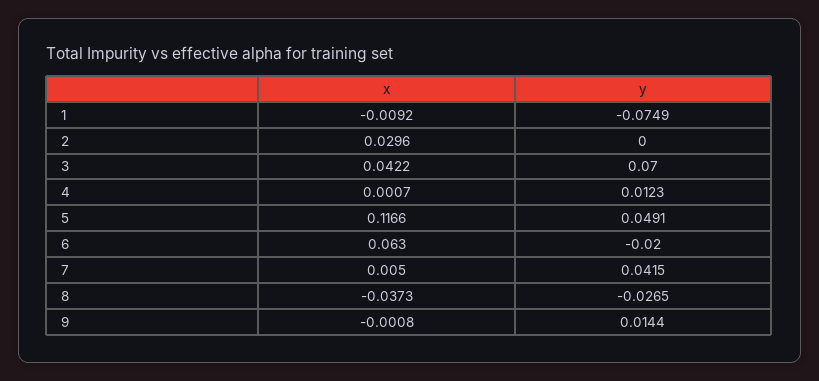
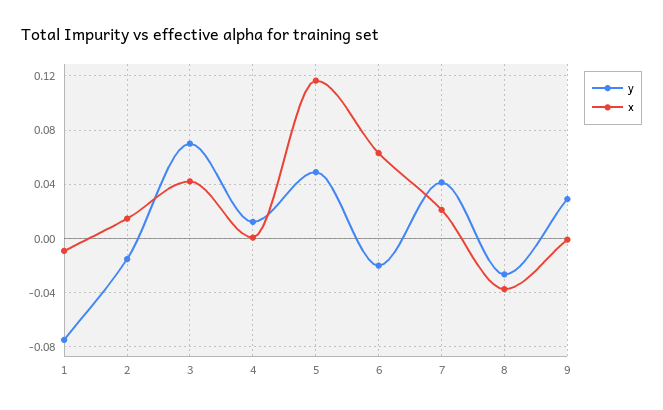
  {
    "x": {
      "1": -0.0092,
-     "2": 0.0296,
+     "2": 0.015,
      "3": 0.0422,
      "4": 0.0007,
      "5": 0.1166,
      "6": 0.063,
-     "7": 0.005,
+     "7": 0.02,
      "8": -0.0373,
      "9": -0.0008
    },
    "y": {
      "1": -0.0749,
-     "2": 0,
+     "2": -0.015,
      "3": 0.07,
      "4": 0.0123,
      "5": 0.0491,
      "6": -0.02,
      "7": 0.0415,
      "8": -0.0265,
-     "9": 0.0144
+     "9": 0.03
    }
  }

